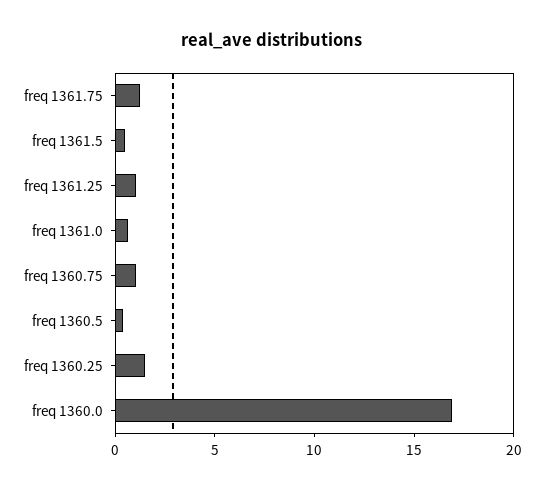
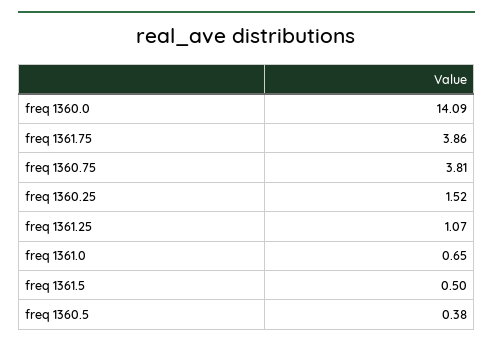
  {
-   "freq 1361.75": 1,
+   "freq 1361.75": 3.86,
    "freq 1361.5": 0.5,
    "freq 1361.25": 1.07,
    "freq 1361.0": 0.65,
-   "freq 1360.75": 1,
+   "freq 1360.75": 3.81,
    "freq 1360.5": 0.38,
    "freq 1360.25": 1.52,
-   "freq 1360.0": 17
+   "freq 1360.0": 14.09
  }

